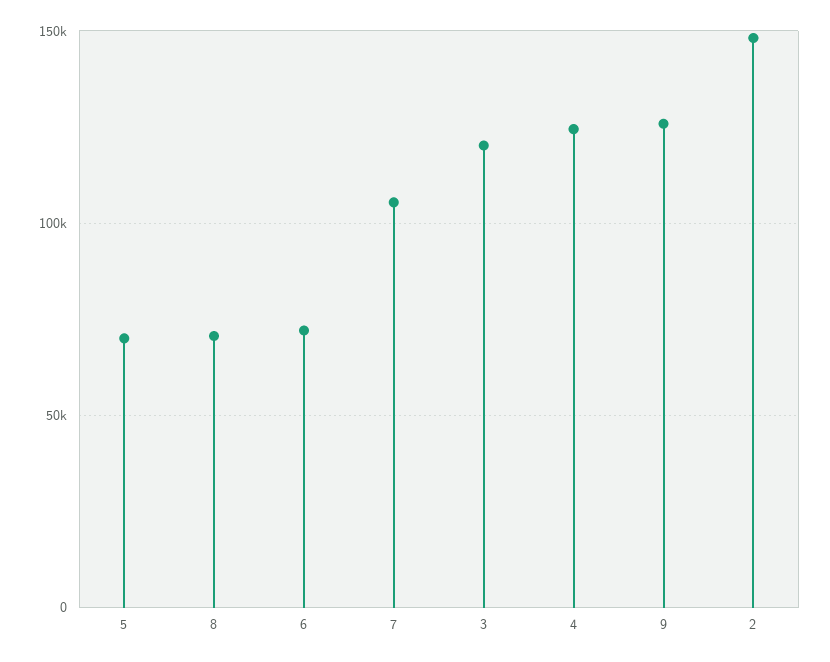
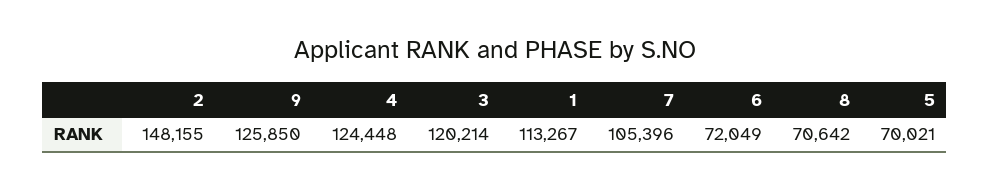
  {
    "5": 70021,
    "8": 70642,
    "6": 72049,
    "7": 105396,
    "3": 120214,
    "4": 124448,
    "9": 125850,
-   "2": 148155
+   "2": 148155,
+   "1": 113267
  }

